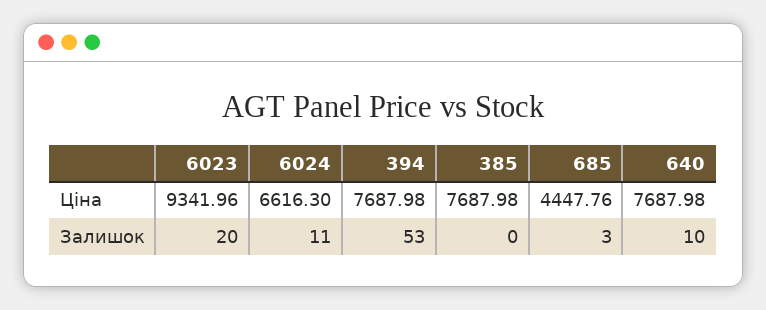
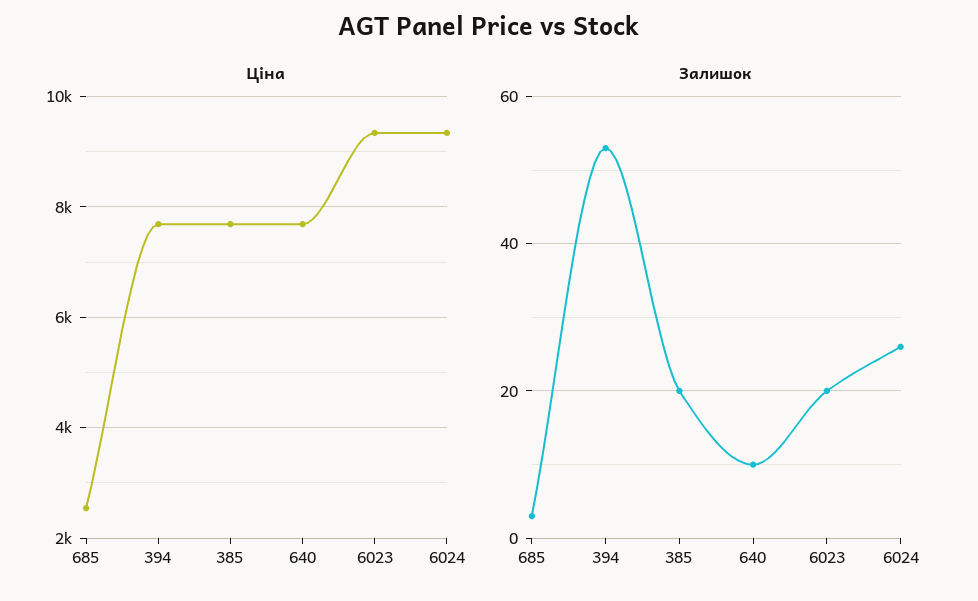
  {
    "Ціна": {
      "6023": 9341.96,
-     "6024": 6616.3,
+     "6024": 9400,
      "394": 7687.98,
      "385": 7687.98,
-     "685": 4447.76,
+     "685": 2600,
      "640": 7687.98
    },
    "Залишок": {
      "6023": 20,
-     "6024": 11,
+     "6024": 25,
      "394": 53,
-     "385": 0,
+     "385": 20,
      "685": 3,
      "640": 10
    }
  }

